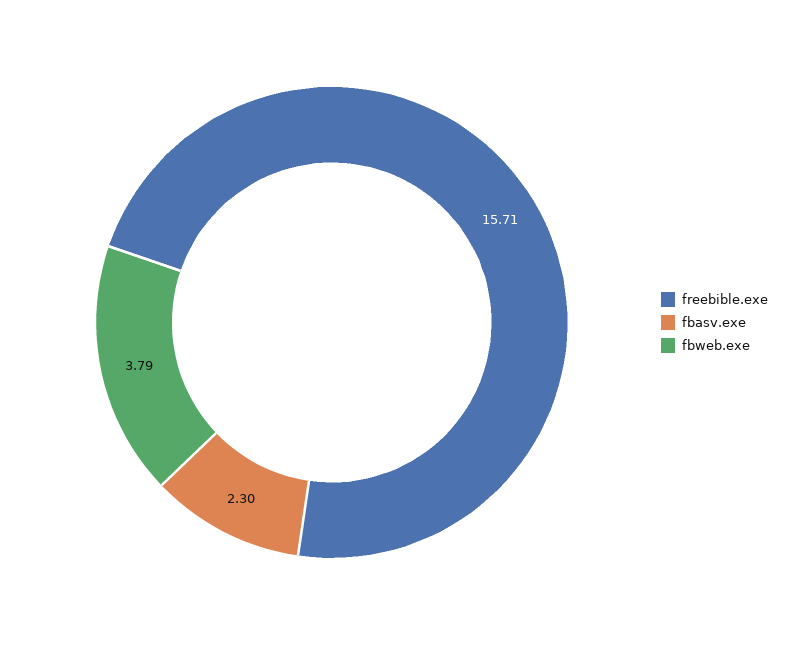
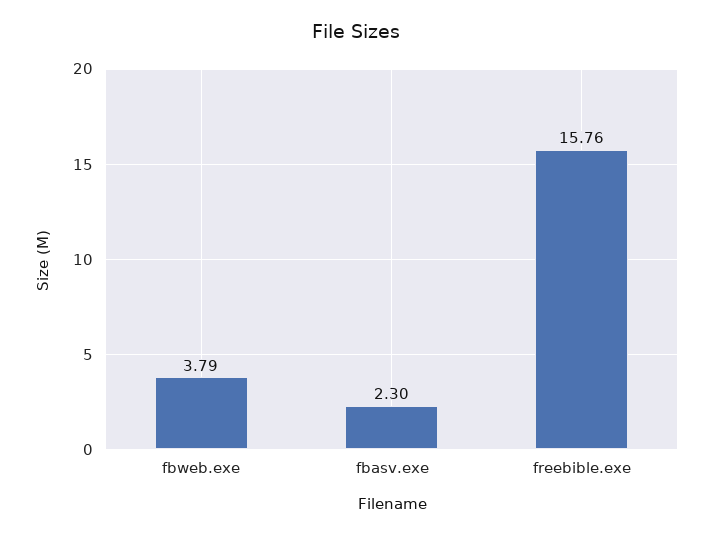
  {
-   "freebible.exe": 15.71,
+   "freebible.exe": 15.76,
    "fbasv.exe": 2.3,
    "fbweb.exe": 3.79
  }

